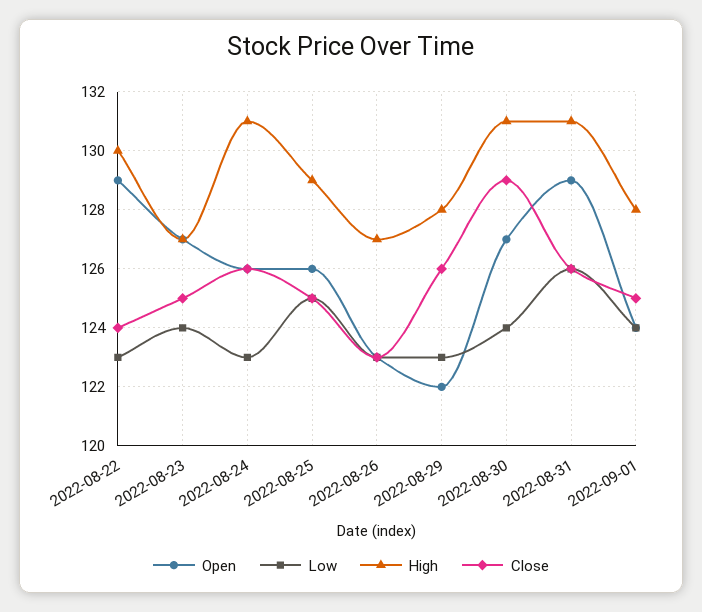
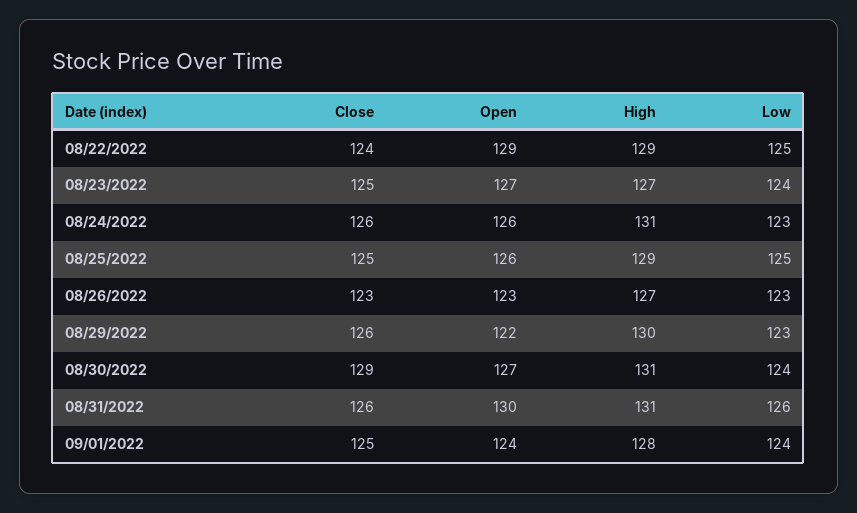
  {
    "Open": {
      "2022-08-22": 129,
      "2022-08-23": 127,
      "2022-08-24": 126,
      "2022-08-25": 126,
      "2022-08-26": 123,
      "2022-08-29": 122,
      "2022-08-30": 127,
-     "2022-08-31": 129,
+     "2022-08-31": 130,
      "2022-09-01": 124
    },
    "Low": {
-     "2022-08-22": 123,
+     "2022-08-22": 125,
      "2022-08-23": 124,
      "2022-08-24": 123,
      "2022-08-25": 125,
      "2022-08-26": 123,
      "2022-08-29": 123,
      "2022-08-30": 124,
      "2022-08-31": 126,
      "2022-09-01": 124
    },
    "High": {
-     "2022-08-22": 130,
+     "2022-08-22": 129,
      "2022-08-23": 127,
      "2022-08-24": 131,
      "2022-08-25": 129,
      "2022-08-26": 127,
-     "2022-08-29": 128,
+     "2022-08-29": 130,
      "2022-08-30": 131,
      "2022-08-31": 131,
      "2022-09-01": 128
    },
    "Close": {
      "2022-08-22": 124,
      "2022-08-23": 125,
      "2022-08-24": 126,
      "2022-08-25": 125,
      "2022-08-26": 123,
      "2022-08-29": 126,
      "2022-08-30": 129,
      "2022-08-31": 126,
      "2022-09-01": 125
    }
  }

